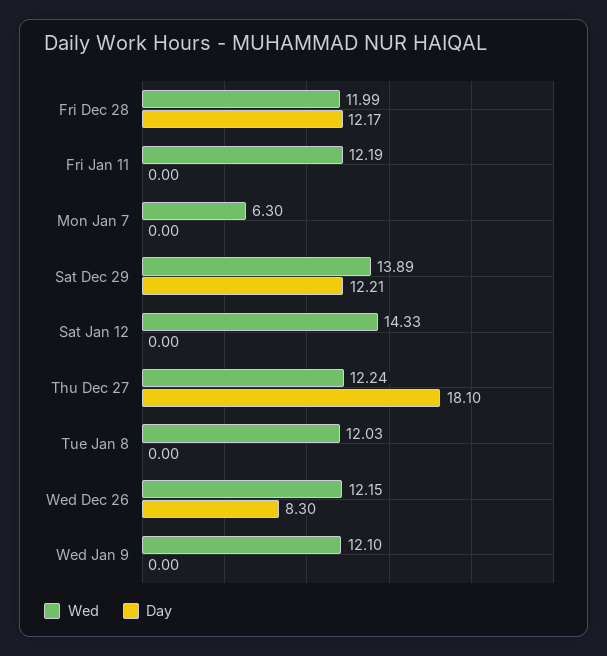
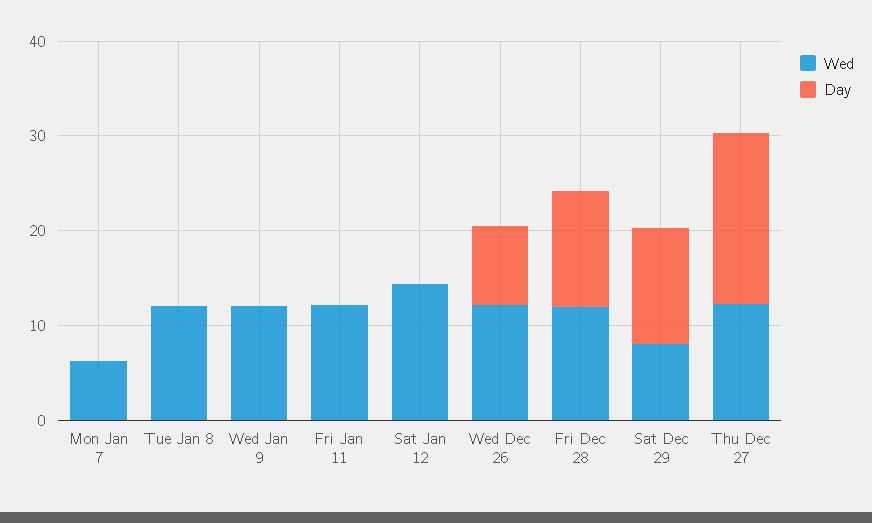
  {
    "Wed": {
      "Fri Dec 28": 11.99,
      "Fri Jan 11": 12.19,
      "Mon Jan 7": 6.3,
-     "Sat Dec 29": 13.89,
+     "Sat Dec 29": 8,
      "Sat Jan 12": 14.33,
      "Thu Dec 27": 12.24,
      "Tue Jan 8": 12.03,
      "Wed Dec 26": 12.15,
      "Wed Jan 9": 12.1
    },
    "Day": {
      "Fri Dec 28": 12.17,
      "Fri Jan 11": 0,
      "Mon Jan 7": 0,
      "Sat Dec 29": 12.21,
      "Sat Jan 12": 0,
      "Thu Dec 27": 18.1,
      "Tue Jan 8": 0,
      "Wed Dec 26": 8.3,
      "Wed Jan 9": 0
    }
  }

